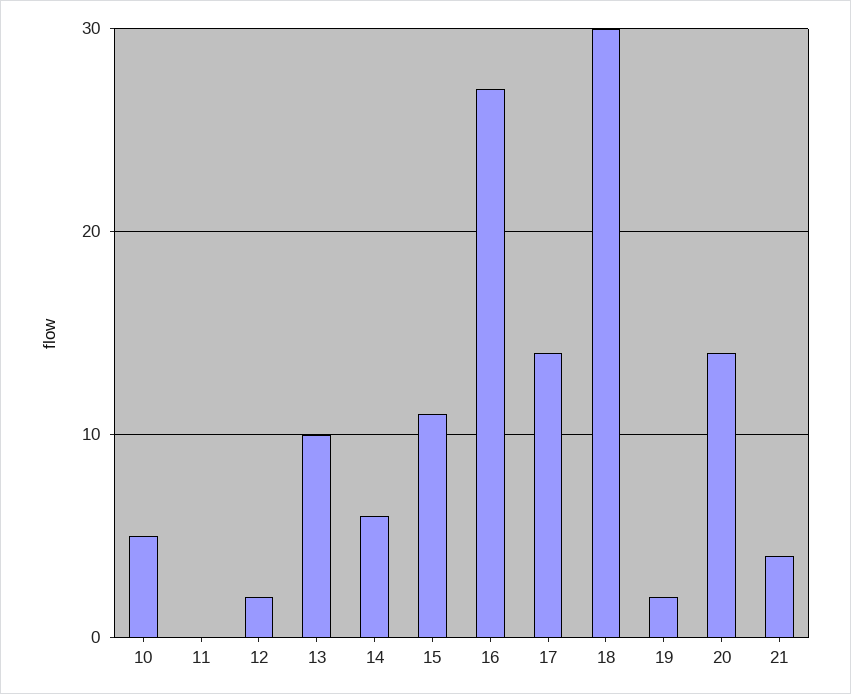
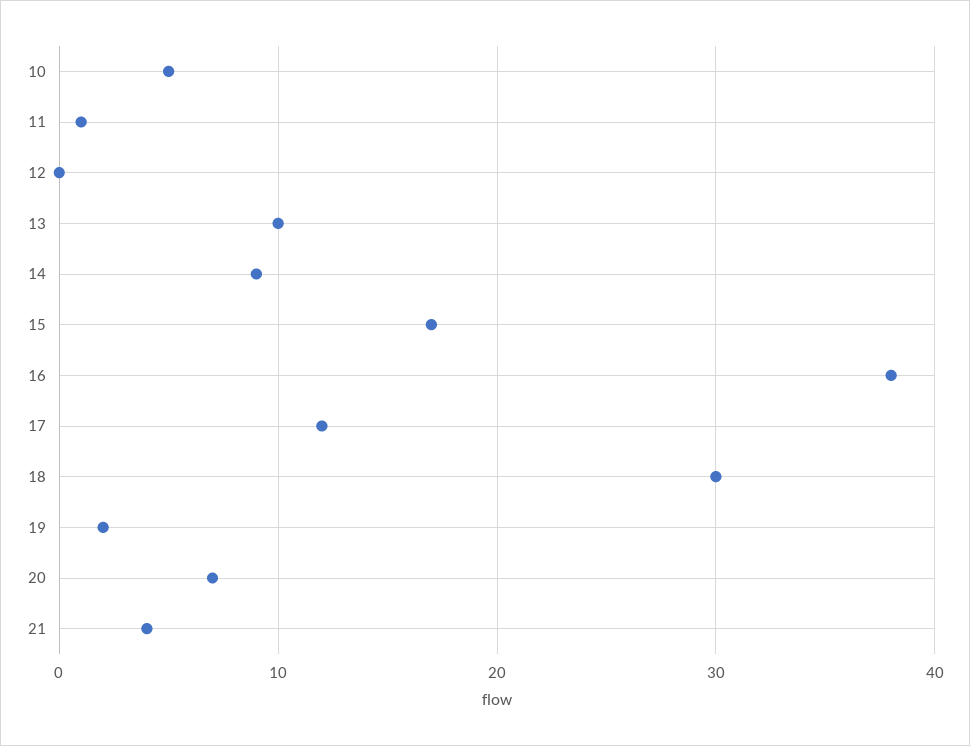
  {
    "10": 5,
-   "11": 0,
+   "11": 1,
-   "12": 2,
+   "12": 0,
    "13": 10,
-   "14": 6,
+   "14": 9,
-   "15": 11,
+   "15": 17,
-   "16": 27,
+   "16": 38,
-   "17": 14,
+   "17": 12,
    "18": 30,
    "19": 2,
-   "20": 14,
+   "20": 7,
    "21": 4
  }

